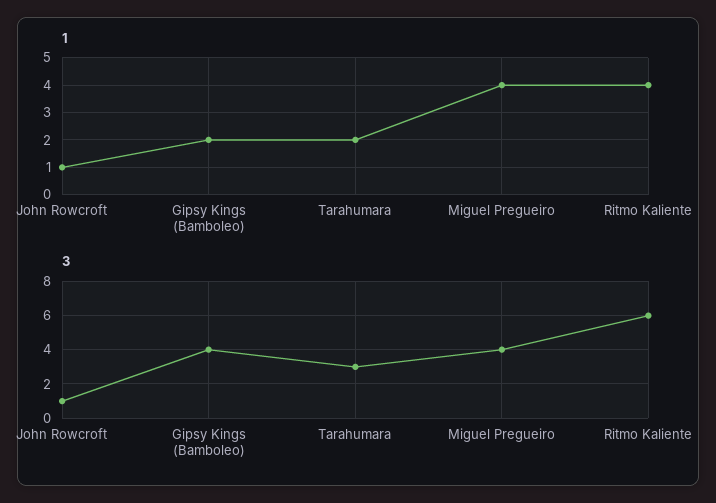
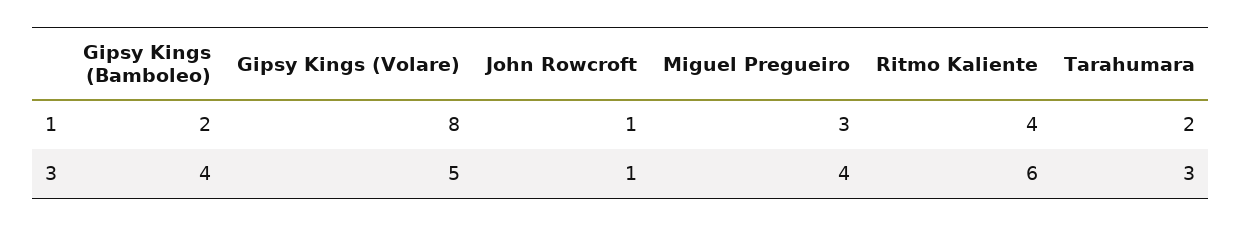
  {
    "1": {
      "John Rowcroft": 1,
      "Gipsy Kings (Bamboleo)": 2,
      "Tarahumara": 2,
-     "Miguel Pregueiro": 4,
+     "Miguel Pregueiro": 3,
-     "Ritmo Kaliente": 4
+     "Ritmo Kaliente": 4,
+     "Gipsy Kings (Volare)": 8
    },
    "3": {
      "John Rowcroft": 1,
      "Gipsy Kings (Bamboleo)": 4,
      "Tarahumara": 3,
      "Miguel Pregueiro": 4,
-     "Ritmo Kaliente": 6
+     "Ritmo Kaliente": 6,
+     "Gipsy Kings (Volare)": 5
    }
  }

